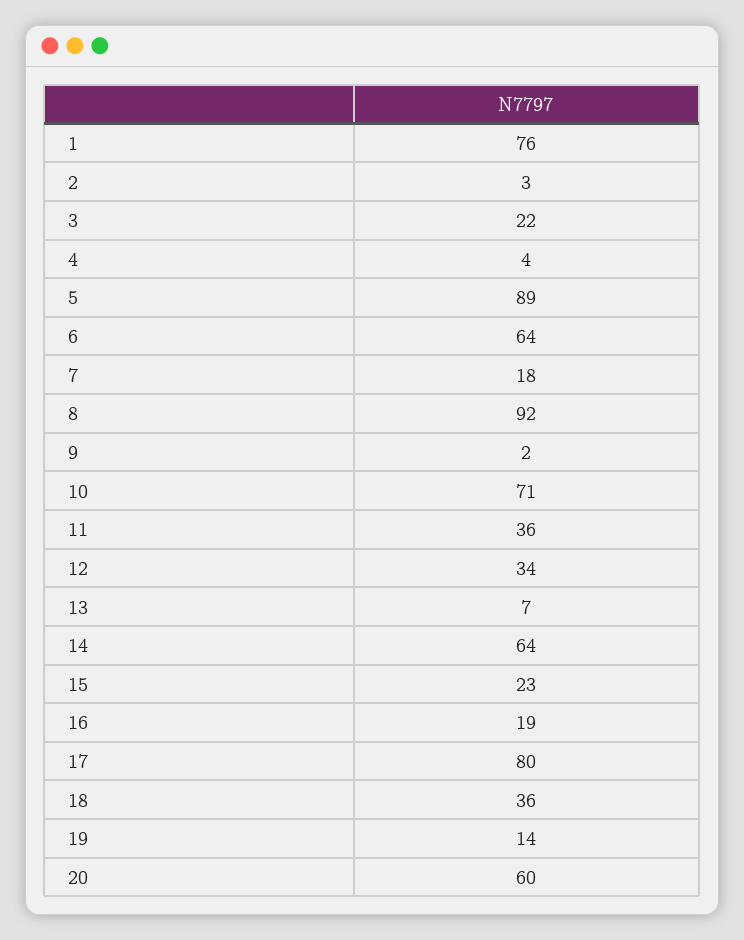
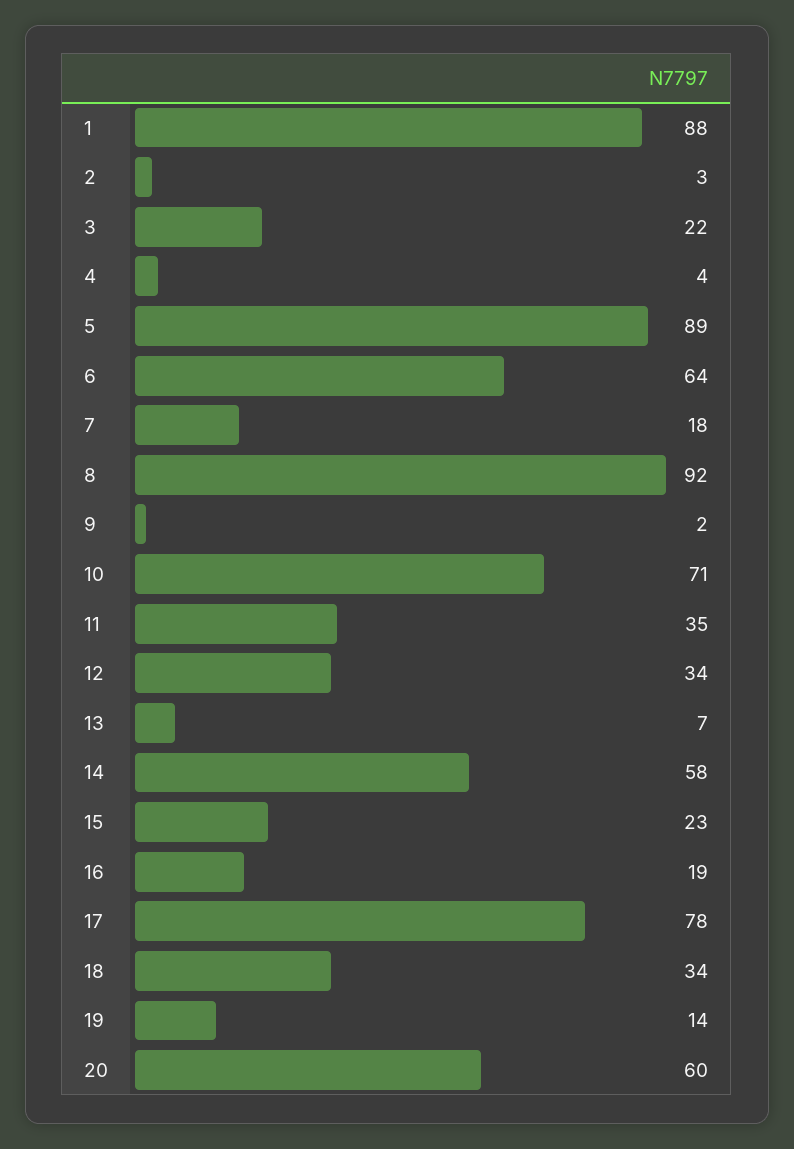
  {
-   "1": 76,
+   "1": 88,
    "2": 3,
    "3": 22,
    "4": 4,
    "5": 89,
    "6": 64,
    "7": 18,
    "8": 92,
    "9": 2,
    "10": 71,
-   "11": 36,
+   "11": 35,
    "12": 34,
    "13": 7,
-   "14": 64,
+   "14": 58,
    "15": 23,
    "16": 19,
-   "17": 80,
+   "17": 78,
-   "18": 36,
+   "18": 34,
    "19": 14,
    "20": 60
  }

